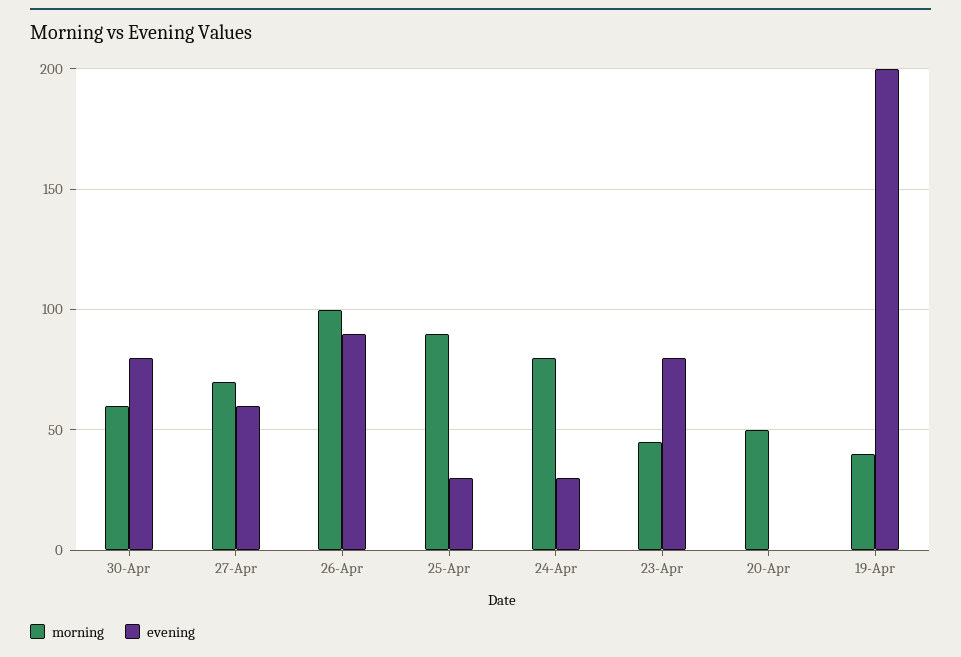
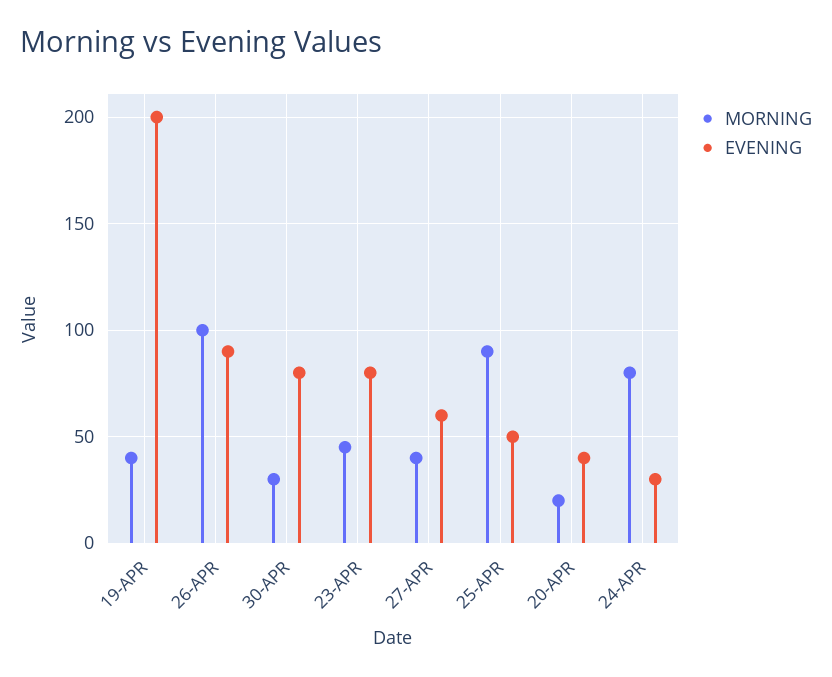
  {
    "morning": {
-     "30-Apr": 60,
+     "30-Apr": 30,
-     "27-Apr": 70,
+     "27-Apr": 40,
      "26-Apr": 100,
      "25-Apr": 90,
      "24-Apr": 80,
      "23-Apr": 45,
-     "20-Apr": 50,
+     "20-Apr": 20,
      "19-Apr": 40
    },
    "evening": {
      "30-Apr": 80,
      "27-Apr": 60,
      "26-Apr": 90,
-     "25-Apr": 30,
+     "25-Apr": 50,
      "24-Apr": 30,
      "23-Apr": 80,
-     "20-Apr": 0,
+     "20-Apr": 40,
      "19-Apr": 200
    }
  }

